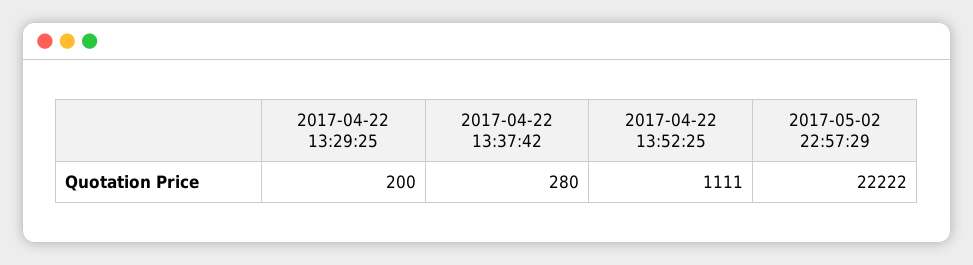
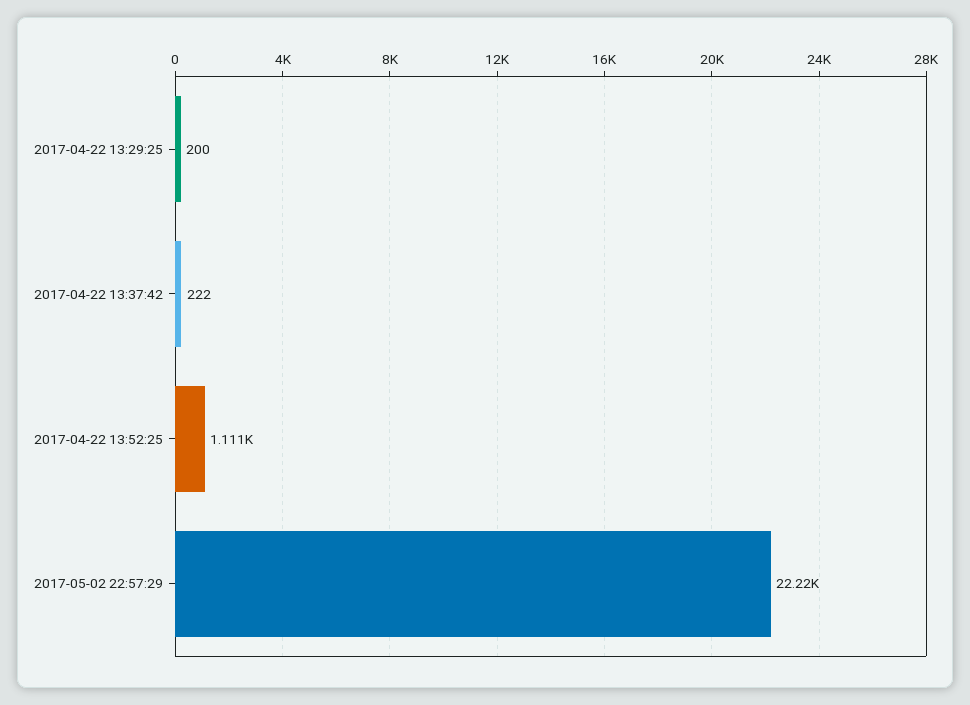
  {
    "2017-04-22 13:29:25": 200,
-   "2017-04-22 13:37:42": 280,
+   "2017-04-22 13:37:42": 222,
    "2017-04-22 13:52:25": 1111,
    "2017-05-02 22:57:29": 22222
  }

